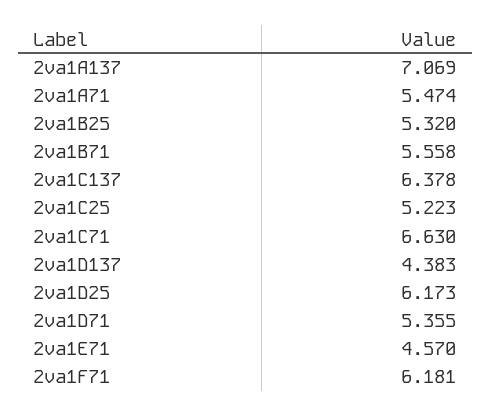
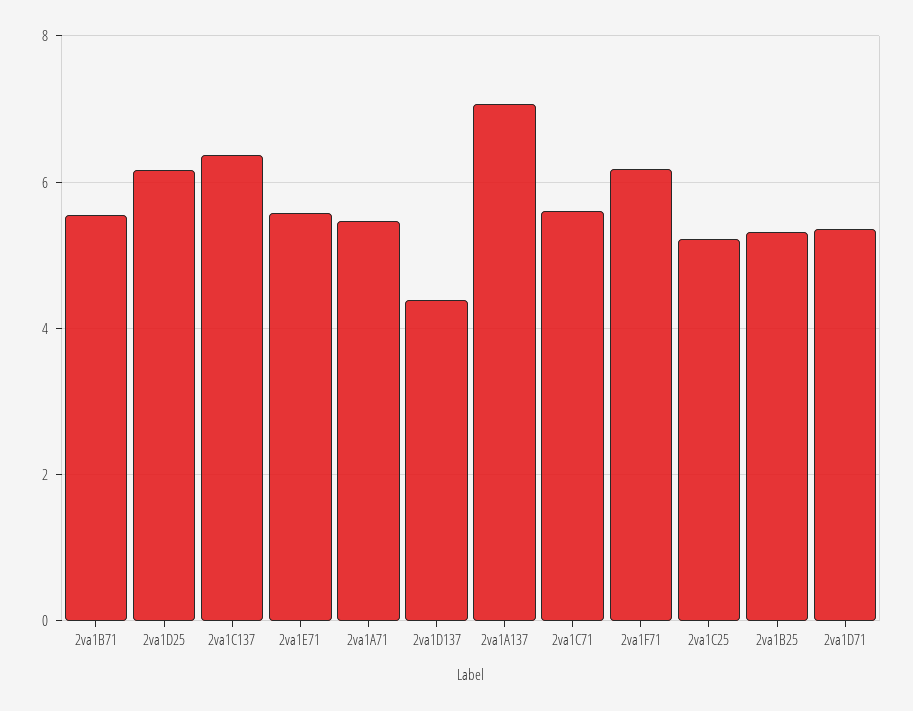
  {
    "2va1A137": 7.069,
    "2va1A71": 5.474,
    "2va1B25": 5.32,
    "2va1B71": 5.558,
    "2va1C137": 6.378,
    "2va1C25": 5.223,
-   "2va1C71": 6.63,
+   "2va1C71": 5.6,
    "2va1D137": 4.383,
    "2va1D25": 6.173,
    "2va1D71": 5.355,
-   "2va1E71": 4.57,
+   "2va1E71": 5.6,
    "2va1F71": 6.181
  }

